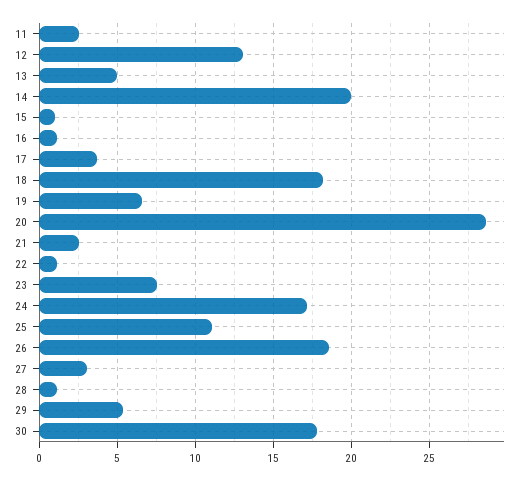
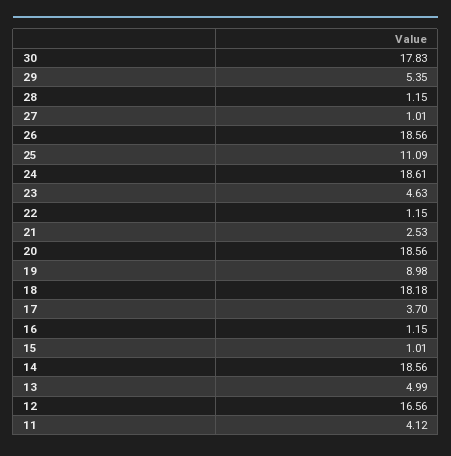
  {
-   "11": 2.5,
+   "11": 4.12,
-   "12": 13,
+   "12": 16.56,
    "13": 4.99,
-   "14": 20,
+   "14": 18.56,
    "15": 1.01,
    "16": 1.15,
    "17": 3.7,
    "18": 18.18,
-   "19": 6.5,
+   "19": 8.98,
-   "20": 28.5,
+   "20": 18.56,
    "21": 2.53,
    "22": 1.15,
-   "23": 7.5,
+   "23": 4.63,
-   "24": 17,
+   "24": 18.61,
    "25": 11.09,
    "26": 18.56,
-   "27": 3,
+   "27": 1.01,
    "28": 1.15,
    "29": 5.35,
    "30": 17.83
  }

